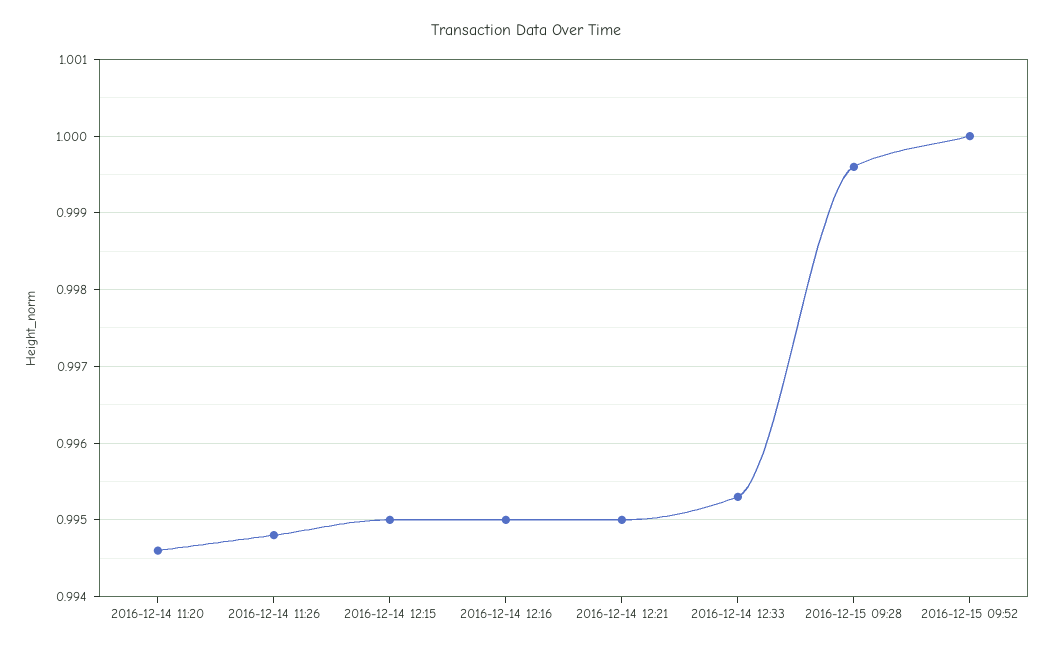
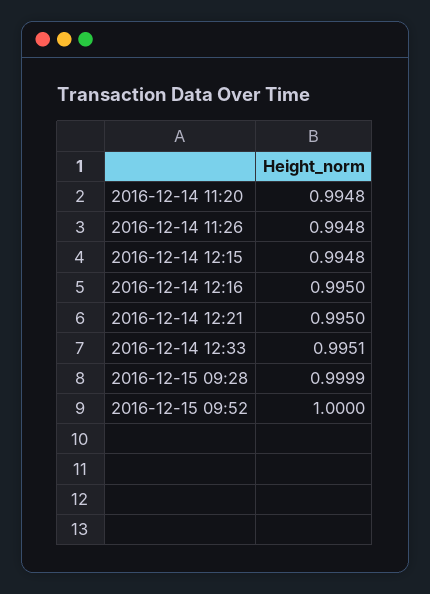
  {
-   "2016-12-14 11:20": 0.9946,
+   "2016-12-14 11:20": 0.9948,
    "2016-12-14 11:26": 0.9948,
-   "2016-12-14 12:15": 0.995,
+   "2016-12-14 12:15": 0.9948,
    "2016-12-14 12:16": 0.995,
    "2016-12-14 12:21": 0.995,
-   "2016-12-14 12:33": 0.9953,
+   "2016-12-14 12:33": 0.9951,
-   "2016-12-15 09:28": 0.9996,
+   "2016-12-15 09:28": 0.9999,
    "2016-12-15 09:52": 1
  }

